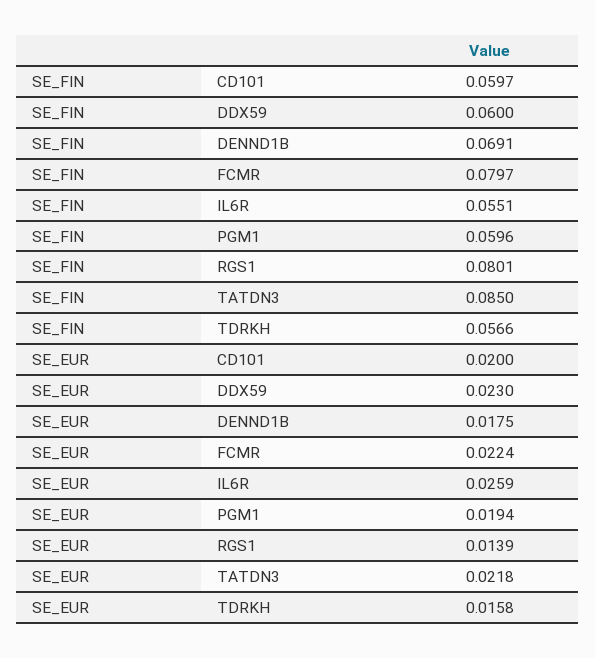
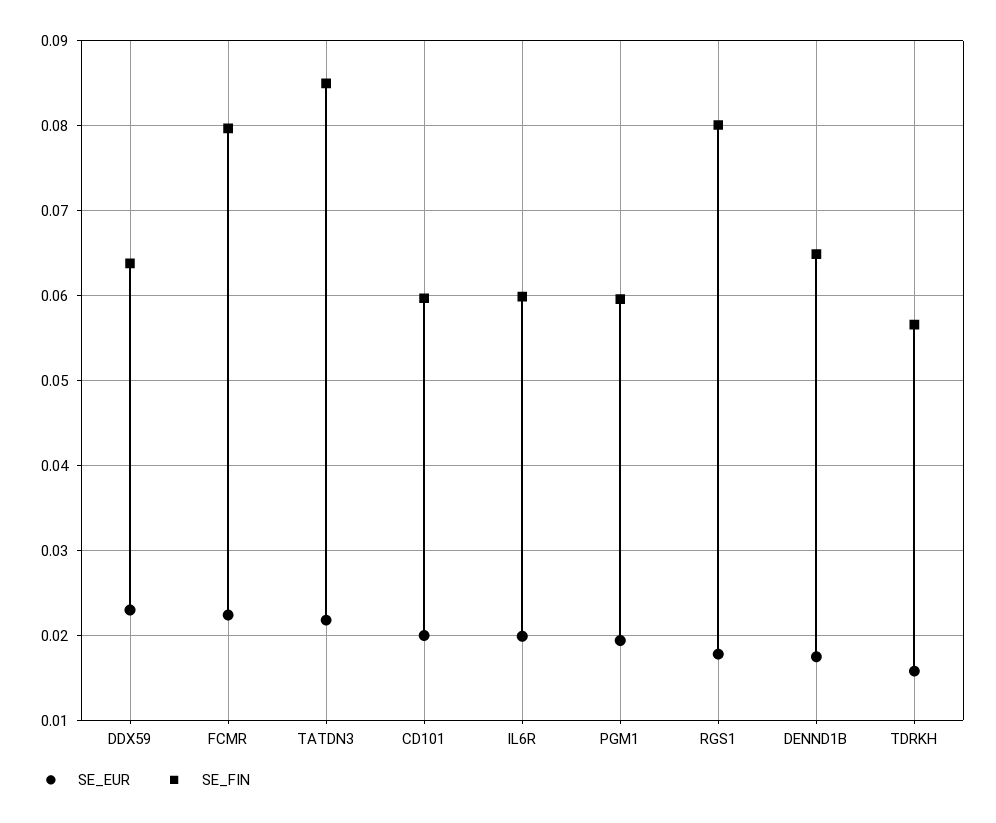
  {
    "SE_FIN": {
      "CD101": 0.0597,
-     "DDX59": 0.06,
+     "DDX59": 0.064,
-     "DENND1B": 0.0691,
+     "DENND1B": 0.065,
      "FCMR": 0.0797,
-     "IL6R": 0.0551,
+     "IL6R": 0.06,
      "PGM1": 0.0596,
      "RGS1": 0.0801,
      "TATDN3": 0.085,
      "TDRKH": 0.0566
    },
    "SE_EUR": {
      "CD101": 0.02,
      "DDX59": 0.023,
      "DENND1B": 0.0175,
      "FCMR": 0.0224,
-     "IL6R": 0.0259,
+     "IL6R": 0.02,
      "PGM1": 0.0194,
-     "RGS1": 0.0139,
+     "RGS1": 0.018,
      "TATDN3": 0.0218,
      "TDRKH": 0.0158
    }
  }

